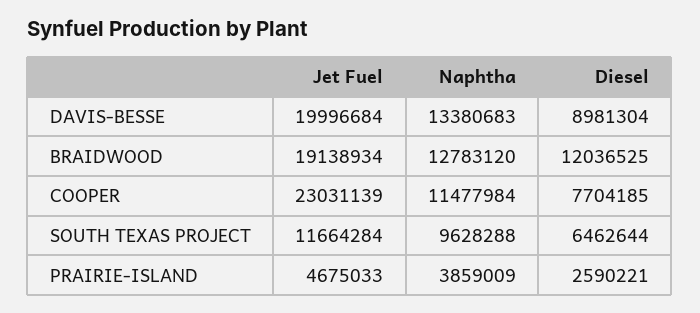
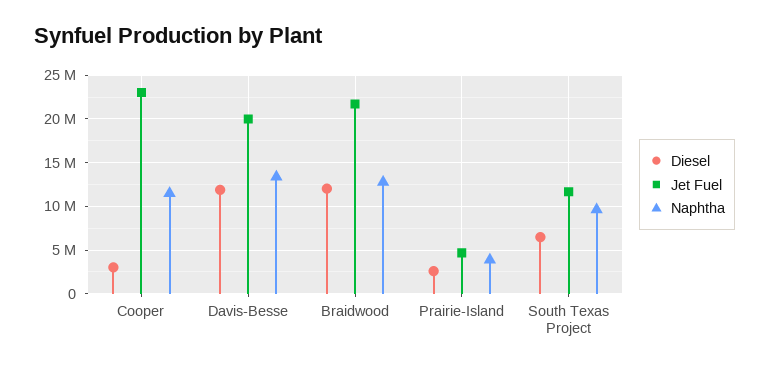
  {
    "Jet Fuel": {
      "DAVIS-BESSE": 19996684,
-     "BRAIDWOOD": 19138934,
+     "BRAIDWOOD": 22000000,
      "COOPER": 23031139,
      "SOUTH TEXAS PROJECT": 11664284,
      "PRAIRIE-ISLAND": 4675033
    },
    "Naphtha": {
      "DAVIS-BESSE": 13380683,
      "BRAIDWOOD": 12783120,
      "COOPER": 11477984,
      "SOUTH TEXAS PROJECT": 9628288,
      "PRAIRIE-ISLAND": 3859009
    },
    "Diesel": {
-     "DAVIS-BESSE": 8981304,
+     "DAVIS-BESSE": 12000000,
      "BRAIDWOOD": 12036525,
-     "COOPER": 7704185,
+     "COOPER": 3000000,
      "SOUTH TEXAS PROJECT": 6462644,
      "PRAIRIE-ISLAND": 2590221
    }
  }

